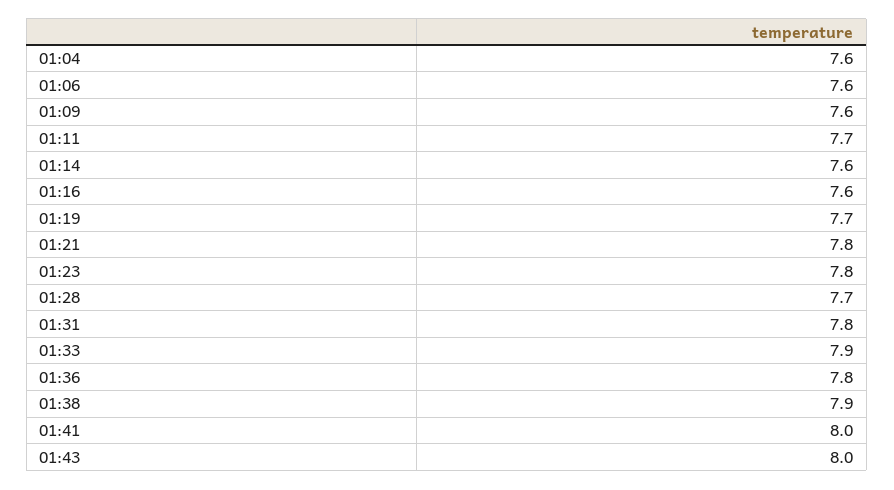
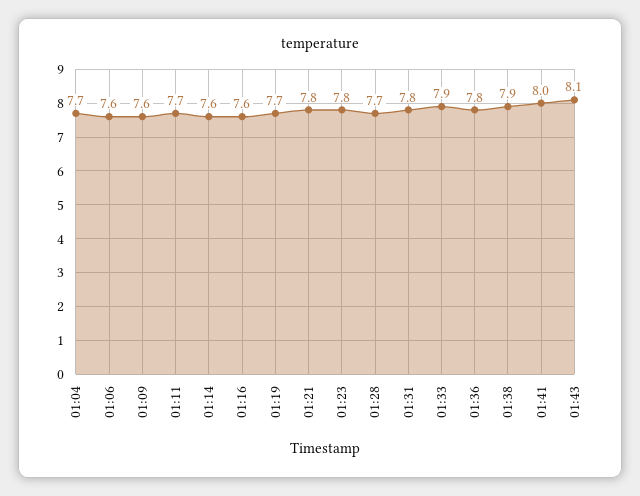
  {
-   "01:04": 7.6,
+   "01:04": 7.7,
    "01:06": 7.6,
    "01:09": 7.6,
    "01:11": 7.7,
    "01:14": 7.6,
    "01:16": 7.6,
    "01:19": 7.7,
    "01:21": 7.8,
    "01:23": 7.8,
    "01:28": 7.7,
    "01:31": 7.8,
    "01:33": 7.9,
    "01:36": 7.8,
    "01:38": 7.9,
    "01:41": 8,
-   "01:43": 8
+   "01:43": 8.1
  }

